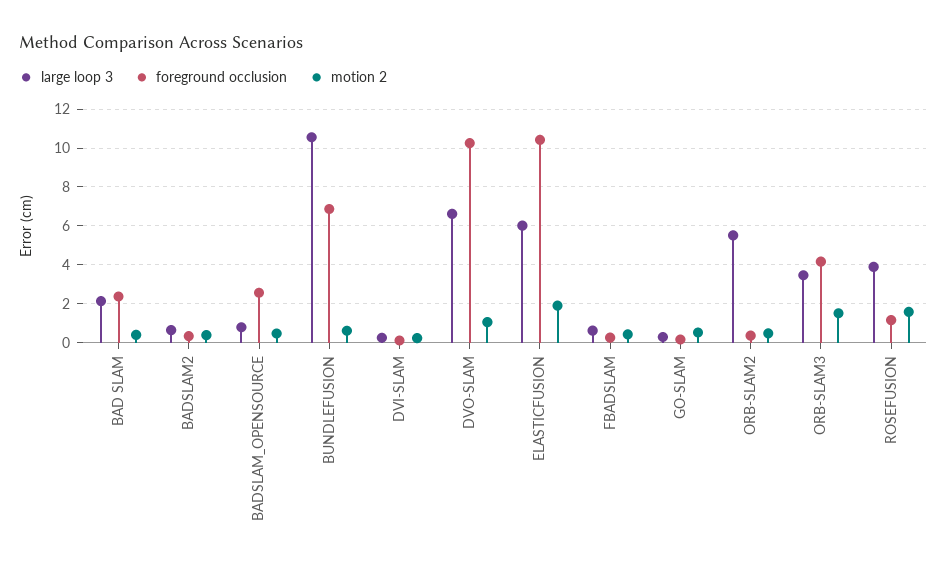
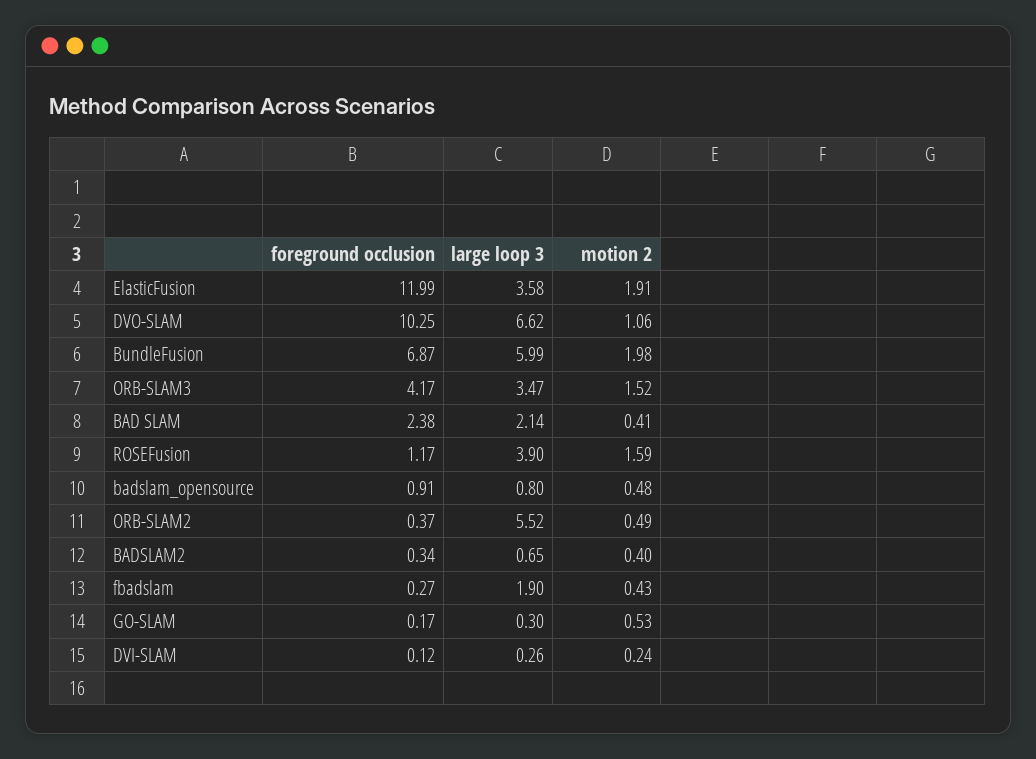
  {
    "large loop 3": {
      "BAD SLAM": 2.14,
      "BADSLAM2": 0.65,
      "BADSLAM_OPENSOURCE": 0.8,
-     "BUNDLEFUSION": 10.5,
+     "BUNDLEFUSION": 5.99,
      "DVI-SLAM": 0.26,
      "DVO-SLAM": 6.62,
-     "ELASTICFUSION": 6,
+     "ELASTICFUSION": 3.58,
-     "FBADSLAM": 0.5,
+     "FBADSLAM": 1.9,
      "GO-SLAM": 0.3,
      "ORB-SLAM2": 5.52,
      "ORB-SLAM3": 3.47,
      "ROSEFUSION": 3.9
    },
    "foreground occlusion": {
      "BAD SLAM": 2.38,
      "BADSLAM2": 0.34,
-     "BADSLAM_OPENSOURCE": 2.5,
+     "BADSLAM_OPENSOURCE": 0.91,
      "BUNDLEFUSION": 6.87,
      "DVI-SLAM": 0.12,
      "DVO-SLAM": 10.25,
-     "ELASTICFUSION": 10.5,
+     "ELASTICFUSION": 11.99,
      "FBADSLAM": 0.27,
      "GO-SLAM": 0.17,
      "ORB-SLAM2": 0.37,
      "ORB-SLAM3": 4.17,
      "ROSEFUSION": 1.17
    },
    "motion 2": {
      "BAD SLAM": 0.41,
      "BADSLAM2": 0.4,
      "BADSLAM_OPENSOURCE": 0.48,
-     "BUNDLEFUSION": 0.5,
+     "BUNDLEFUSION": 1.98,
      "DVI-SLAM": 0.24,
      "DVO-SLAM": 1.06,
      "ELASTICFUSION": 1.91,
      "FBADSLAM": 0.43,
      "GO-SLAM": 0.53,
      "ORB-SLAM2": 0.49,
      "ORB-SLAM3": 1.52,
      "ROSEFUSION": 1.59
    }
  }

